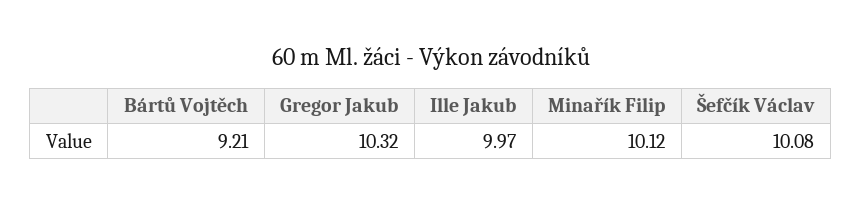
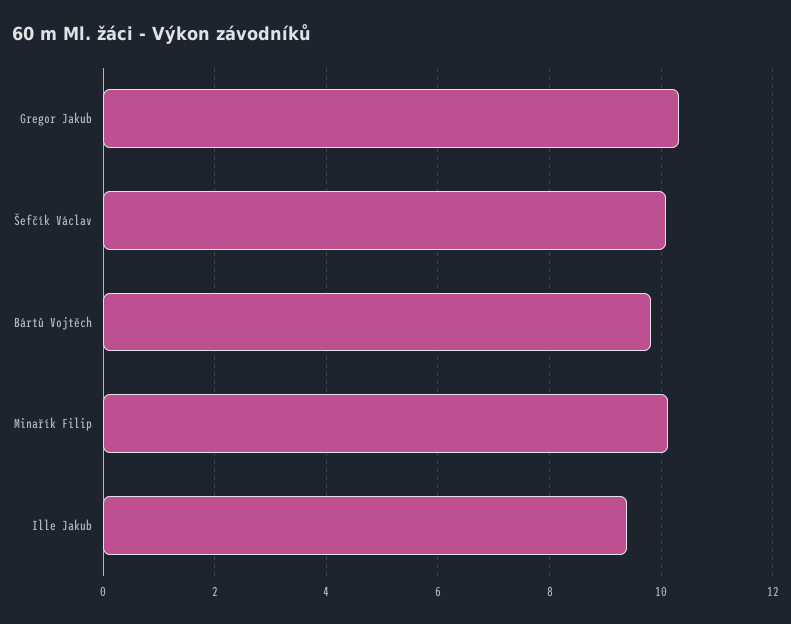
  {
-   "Bártů Vojtěch": 9.21,
+   "Bártů Vojtěch": 9.8,
    "Gregor Jakub": 10.32,
-   "Ille Jakub": 9.97,
+   "Ille Jakub": 9.4,
    "Minařík Filip": 10.12,
    "Šefčík Václav": 10.08
  }

